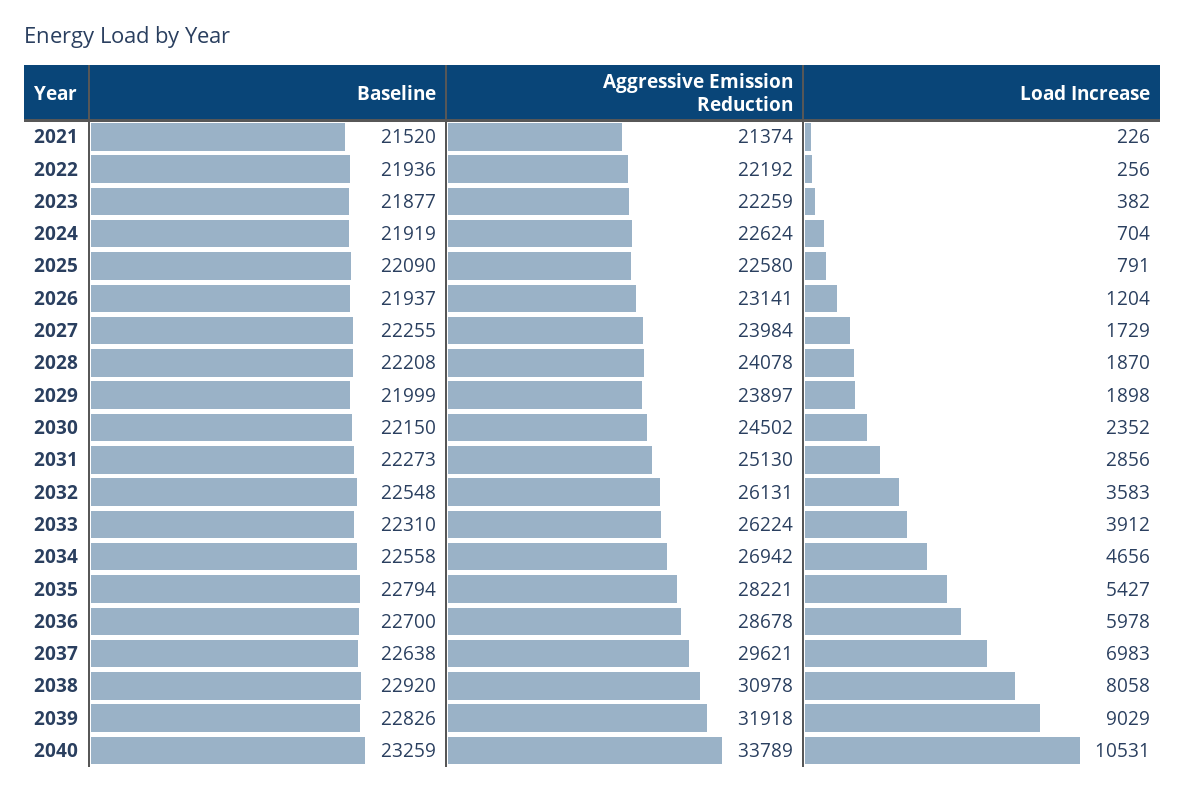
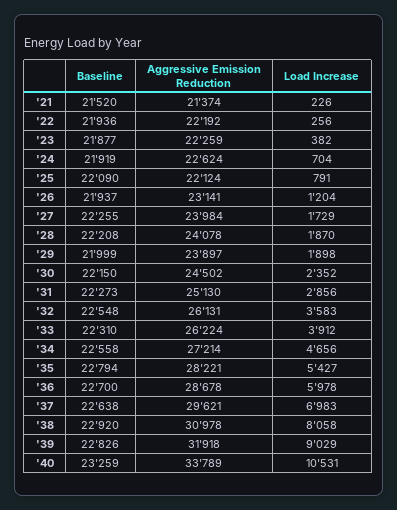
  {
    "Baseline": {
      "2021": 21520,
      "2022": 21936,
      "2023": 21877,
      "2024": 21919,
      "2025": 22090,
      "2026": 21937,
      "2027": 22255,
      "2028": 22208,
      "2029": 21999,
      "2030": 22150,
      "2031": 22273,
      "2032": 22548,
      "2033": 22310,
      "2034": 22558,
      "2035": 22794,
      "2036": 22700,
      "2037": 22638,
      "2038": 22920,
      "2039": 22826,
      "2040": 23259
    },
    "Aggressive Emission Reduction": {
      "2021": 21374,
      "2022": 22192,
      "2023": 22259,
      "2024": 22624,
-     "2025": 22580,
+     "2025": 22124,
      "2026": 23141,
      "2027": 23984,
      "2028": 24078,
      "2029": 23897,
      "2030": 24502,
      "2031": 25130,
      "2032": 26131,
      "2033": 26224,
-     "2034": 26942,
+     "2034": 27214,
      "2035": 28221,
      "2036": 28678,
      "2037": 29621,
      "2038": 30978,
      "2039": 31918,
      "2040": 33789
    },
    "Load Increase": {
      "2021": 226,
      "2022": 256,
      "2023": 382,
      "2024": 704,
      "2025": 791,
      "2026": 1204,
      "2027": 1729,
      "2028": 1870,
      "2029": 1898,
      "2030": 2352,
      "2031": 2856,
      "2032": 3583,
      "2033": 3912,
      "2034": 4656,
      "2035": 5427,
      "2036": 5978,
      "2037": 6983,
      "2038": 8058,
      "2039": 9029,
      "2040": 10531
    }
  }

